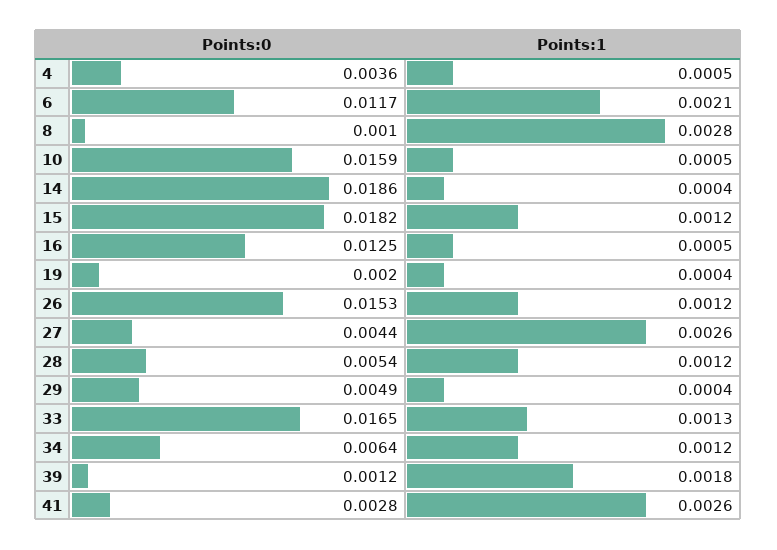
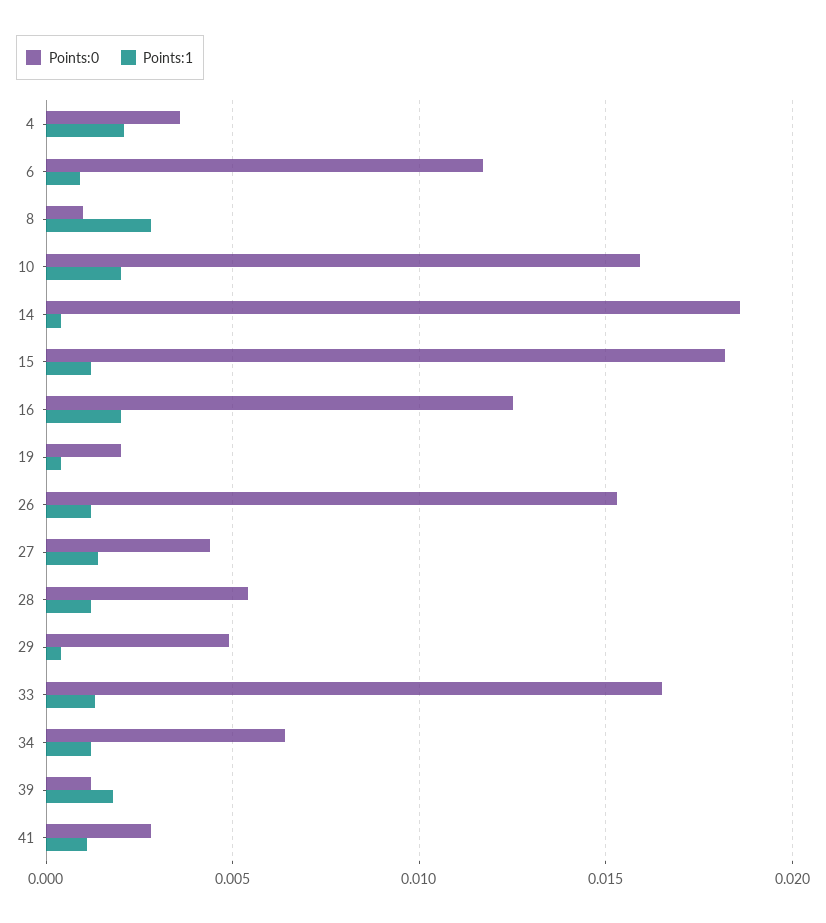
  {
    "Points:0": {
      "4": 0.0036,
      "6": 0.0117,
      "8": 0.001,
      "10": 0.0159,
      "14": 0.0186,
      "15": 0.0182,
      "16": 0.0125,
      "19": 0.002,
      "26": 0.0153,
      "27": 0.0044,
      "28": 0.0054,
      "29": 0.0049,
      "33": 0.0165,
      "34": 0.0064,
      "39": 0.0012,
      "41": 0.0028
    },
    "Points:1": {
-     "4": 0.0005,
+     "4": 0.002,
-     "6": 0.0021,
+     "6": 0.001,
      "8": 0.0028,
-     "10": 0.0005,
+     "10": 0.002,
      "14": 0.0004,
      "15": 0.0012,
-     "16": 0.0005,
+     "16": 0.002,
      "19": 0.0004,
      "26": 0.0012,
-     "27": 0.0026,
+     "27": 0.0015,
      "28": 0.0012,
      "29": 0.0004,
      "33": 0.0013,
      "34": 0.0012,
      "39": 0.0018,
-     "41": 0.0026
+     "41": 0.001
    }
  }

